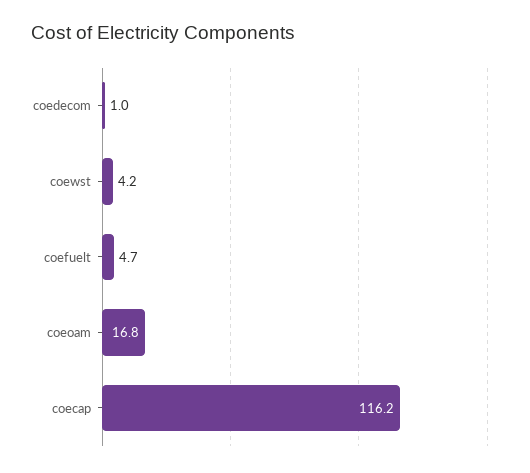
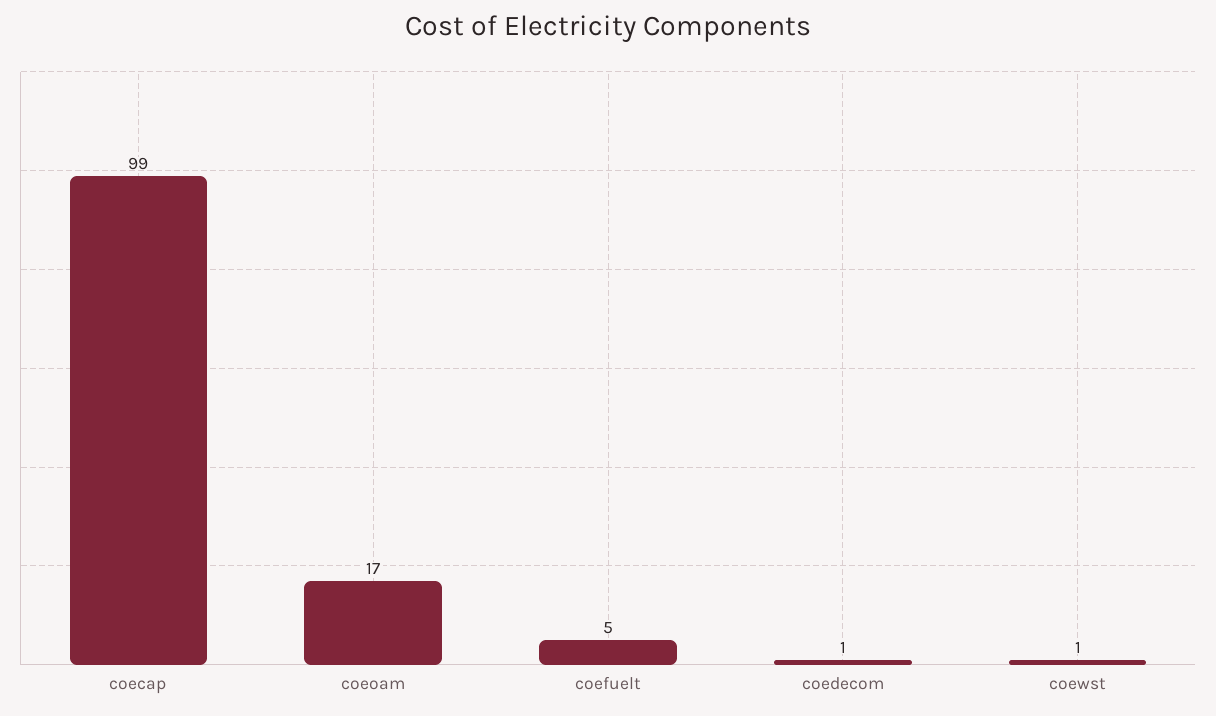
  {
    "coedecom": 1,
-   "coewst": 4.2,
+   "coewst": 1,
    "coefuelt": 4.7,
    "coeoam": 16.8,
-   "coecap": 116.2
+   "coecap": 99
  }

